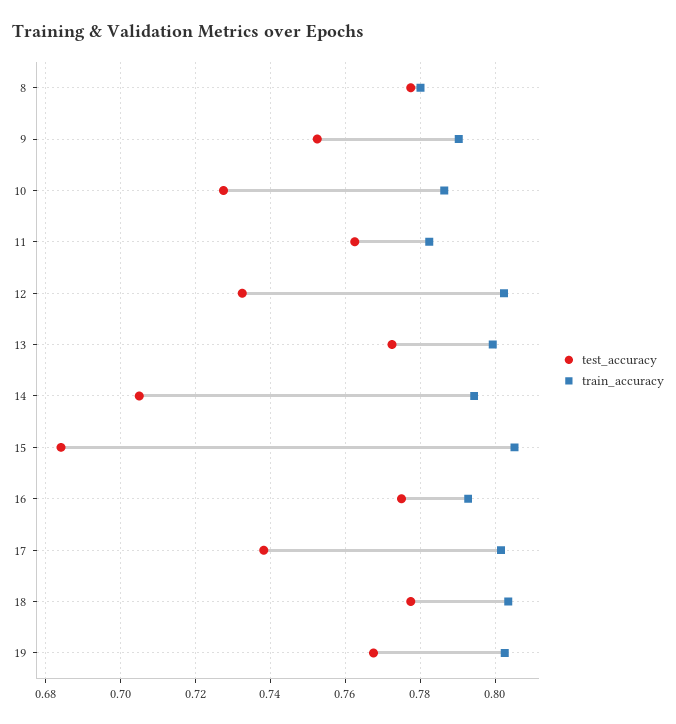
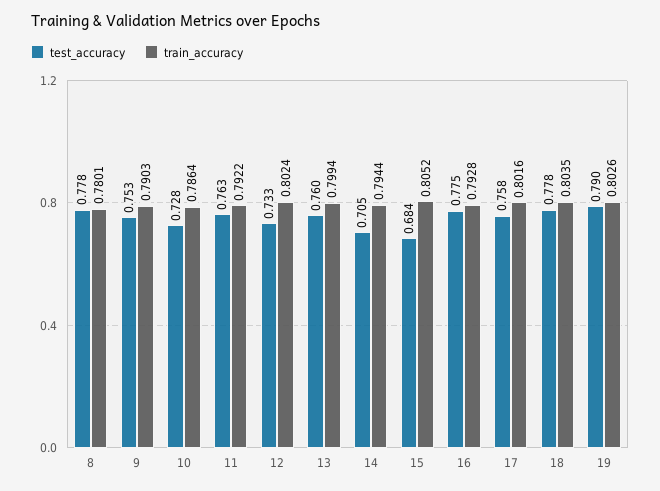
  {
    "test_accuracy": {
      "8": 0.778,
      "9": 0.753,
      "10": 0.728,
      "11": 0.763,
      "12": 0.733,
-     "13": 0.772,
+     "13": 0.76,
      "14": 0.705,
      "15": 0.684,
      "16": 0.775,
-     "17": 0.738,
+     "17": 0.758,
      "18": 0.778,
-     "19": 0.768
+     "19": 0.79
    },
    "train_accuracy": {
      "8": 0.7801,
      "9": 0.7903,
      "10": 0.7864,
-     "11": 0.782,
+     "11": 0.7922,
      "12": 0.8024,
      "13": 0.7994,
      "14": 0.7944,
      "15": 0.8052,
      "16": 0.7928,
      "17": 0.8016,
      "18": 0.8035,
      "19": 0.8026
    }
  }

